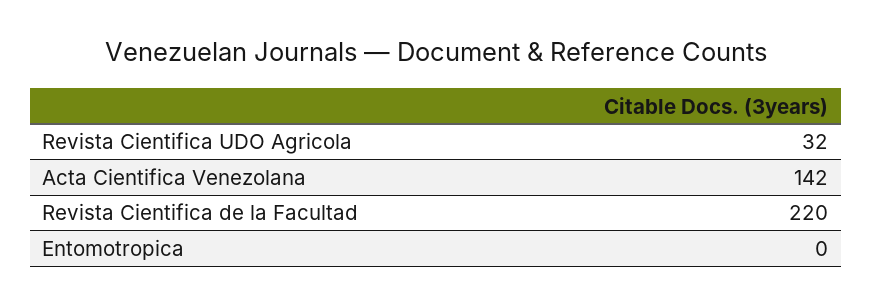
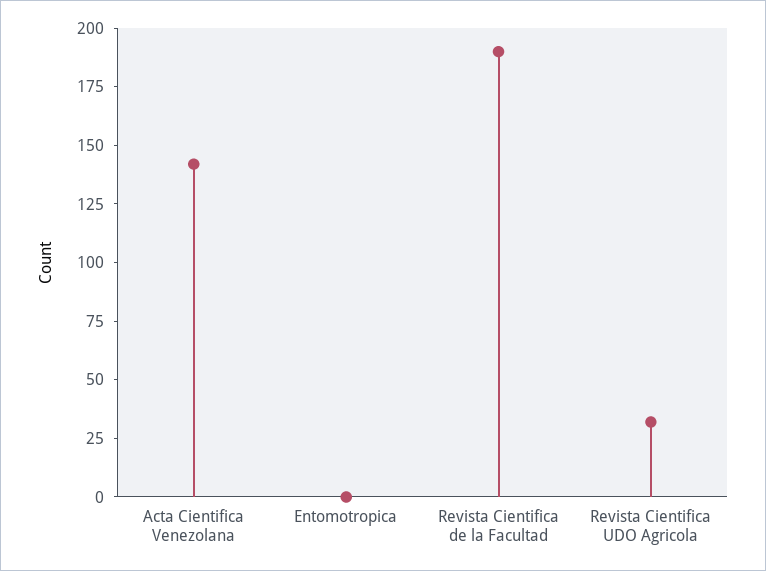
  {
    "Revista Cientifica UDO Agricola": 32,
    "Acta Cientifica Venezolana": 142,
-   "Revista Cientifica de la Facultad": 220,
+   "Revista Cientifica de la Facultad": 190,
    "Entomotropica": 0
  }

